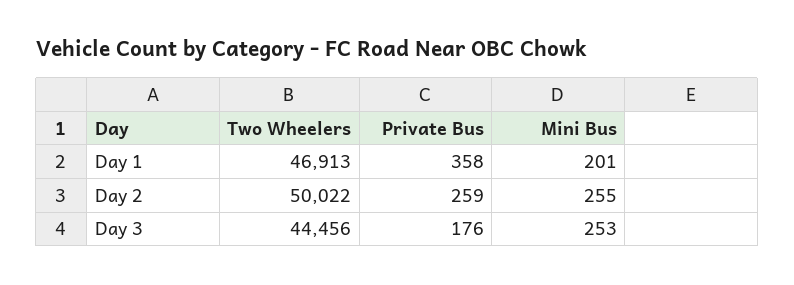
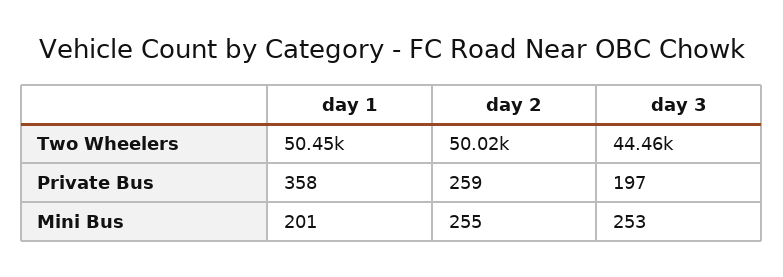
  {
    "Two Wheelers": {
-     "Day 1": 46913,
+     "Day 1": 50450,
      "Day 2": 50022,
      "Day 3": 44456
    },
    "Private Bus": {
      "Day 1": 358,
      "Day 2": 259,
-     "Day 3": 176
+     "Day 3": 197
    },
    "Mini Bus": {
      "Day 1": 201,
      "Day 2": 255,
      "Day 3": 253
    }
  }

